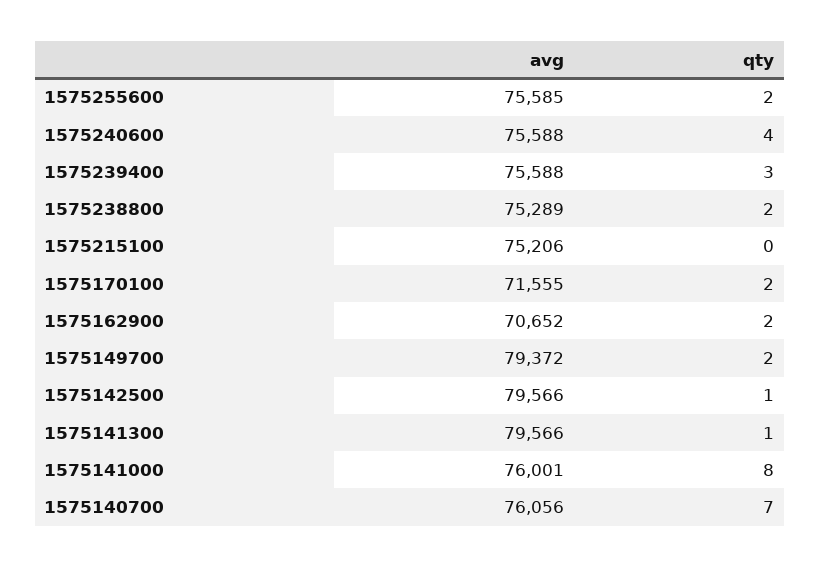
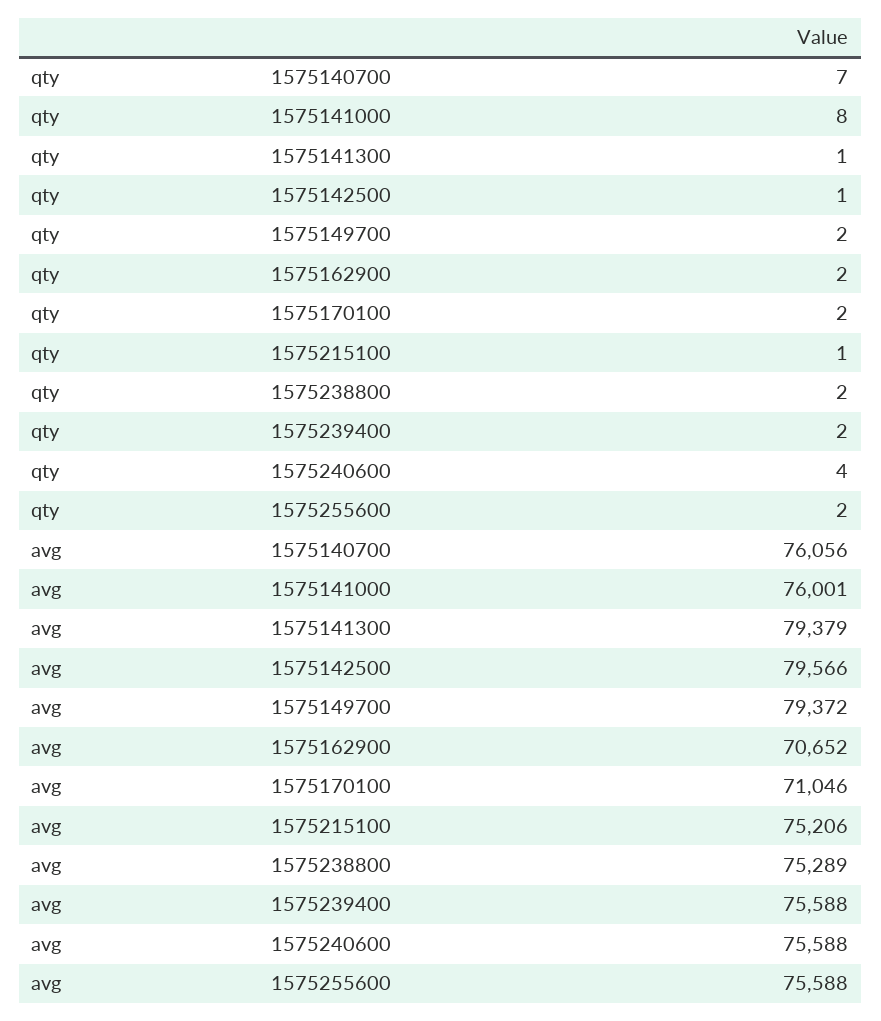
  {
    "avg": {
-     "1575255600": 75585,
+     "1575255600": 75588,
      "1575240600": 75588,
      "1575239400": 75588,
      "1575238800": 75289,
      "1575215100": 75206,
-     "1575170100": 71555,
+     "1575170100": 71046,
      "1575162900": 70652,
      "1575149700": 79372,
      "1575142500": 79566,
-     "1575141300": 79566,
+     "1575141300": 79379,
      "1575141000": 76001,
      "1575140700": 76056
    },
    "qty": {
      "1575255600": 2,
      "1575240600": 4,
-     "1575239400": 3,
+     "1575239400": 2,
      "1575238800": 2,
-     "1575215100": 0,
+     "1575215100": 1,
      "1575170100": 2,
      "1575162900": 2,
      "1575149700": 2,
      "1575142500": 1,
      "1575141300": 1,
      "1575141000": 8,
      "1575140700": 7
    }
  }

